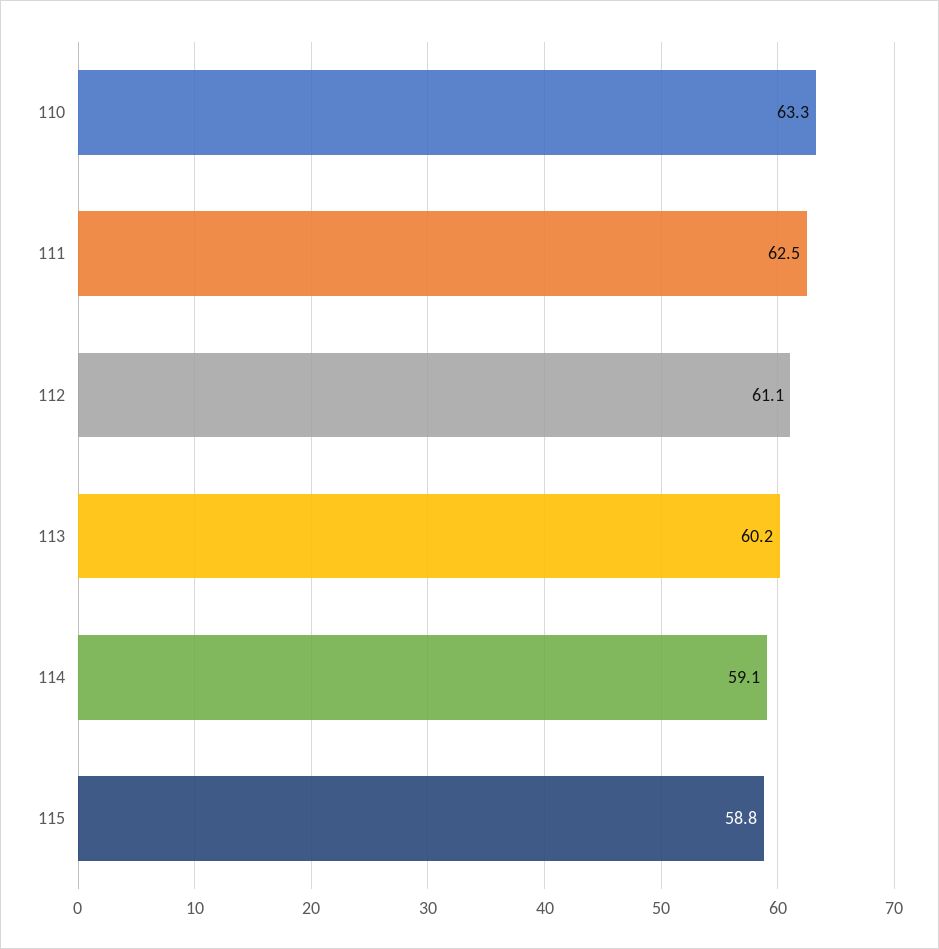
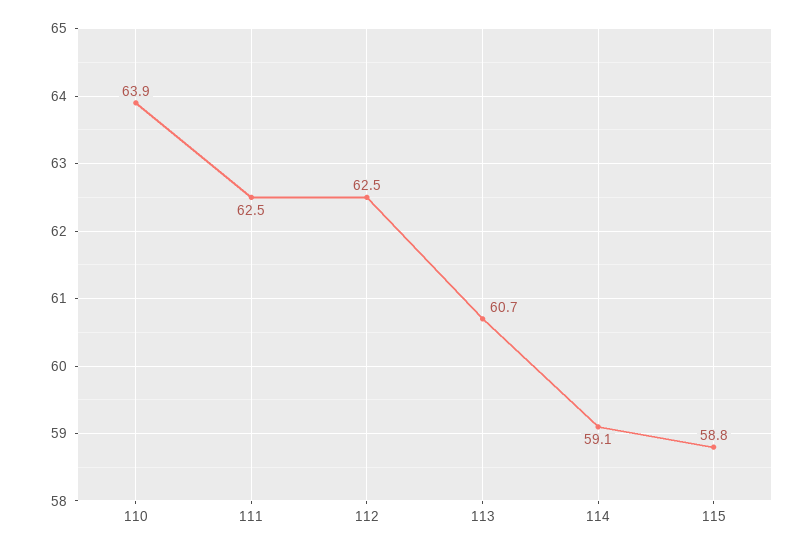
  {
-   "110": 63.3,
+   "110": 63.9,
    "111": 62.5,
-   "112": 61.1,
+   "112": 62.5,
-   "113": 60.2,
+   "113": 60.7,
    "114": 59.1,
    "115": 58.8
  }

